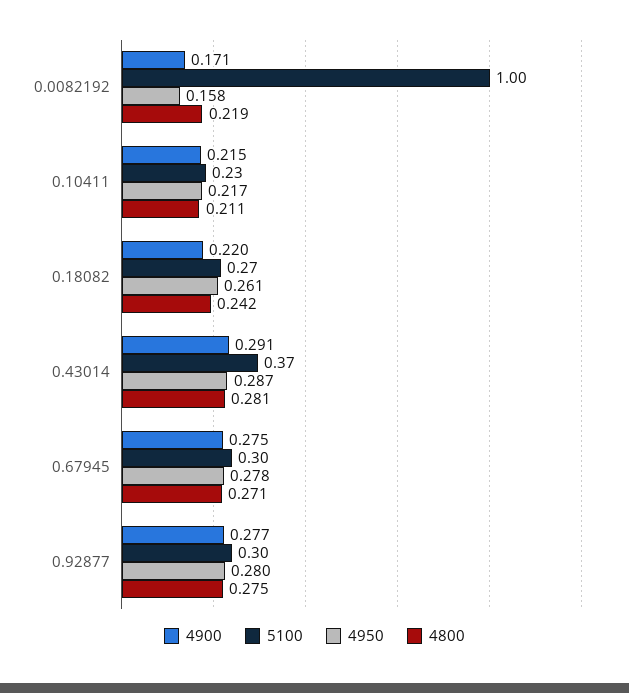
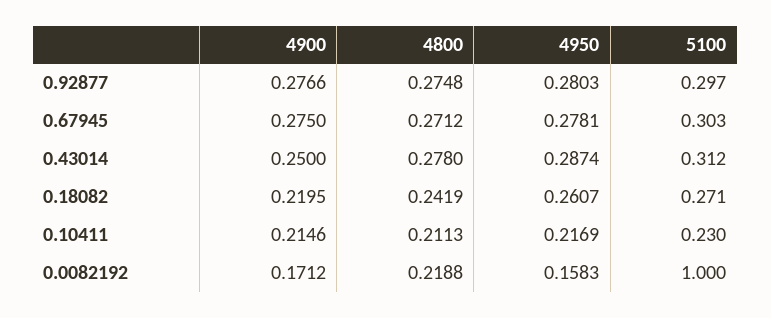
  {
    "4900": {
      "0.0082192": 0.1712,
      "0.10411": 0.2146,
      "0.18082": 0.2195,
-     "0.43014": 0.291,
+     "0.43014": 0.25,
      "0.67945": 0.275,
      "0.92877": 0.2766
    },
    "5100": {
      "0.0082192": 1,
      "0.10411": 0.23,
      "0.18082": 0.271,
-     "0.43014": 0.37,
+     "0.43014": 0.312,
      "0.67945": 0.303,
      "0.92877": 0.297
    },
    "4950": {
      "0.0082192": 0.1583,
      "0.10411": 0.2169,
      "0.18082": 0.2607,
      "0.43014": 0.2874,
      "0.67945": 0.2781,
      "0.92877": 0.2803
    },
    "4800": {
      "0.0082192": 0.2188,
      "0.10411": 0.2113,
      "0.18082": 0.2419,
-     "0.43014": 0.281,
+     "0.43014": 0.278,
      "0.67945": 0.2712,
      "0.92877": 0.2748
    }
  }

